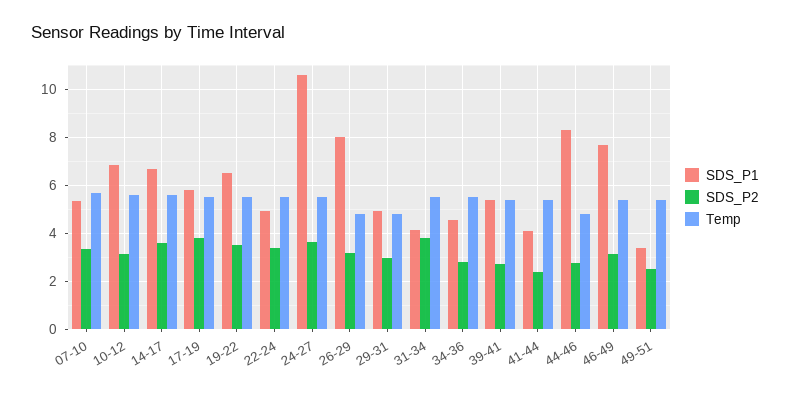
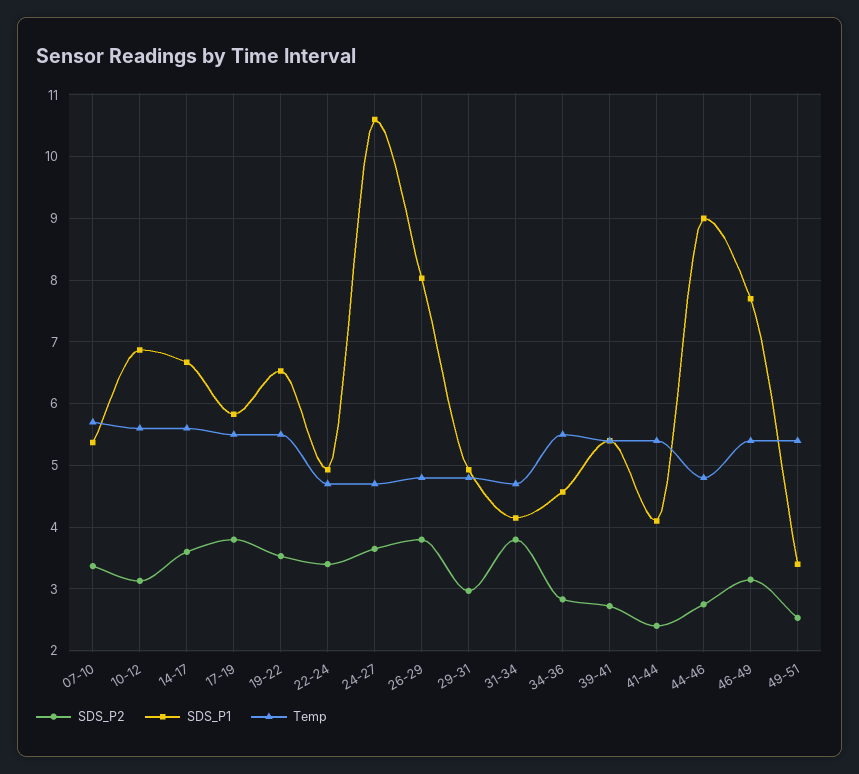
  {
    "SDS_P1": {
      "07-10": 5.4,
      "10-12": 6.9,
      "14-17": 6.7,
      "17-19": 5.8,
      "19-22": 6.5,
      "22-24": 4.9,
      "24-27": 10.6,
      "26-29": 8,
      "29-31": 4.9,
      "31-34": 4.2,
      "34-36": 4.6,
      "39-41": 5.4,
      "41-44": 4.1,
-     "44-46": 8.25,
+     "44-46": 9,
      "46-49": 7.7,
      "49-51": 3.4
    },
    "SDS_P2": {
      "07-10": 3.4,
      "10-12": 3.1,
      "14-17": 3.6,
      "17-19": 3.8,
      "19-22": 3.5,
      "22-24": 3.4,
      "24-27": 3.7,
-     "26-29": 3.25,
+     "26-29": 3.8,
      "29-31": 3,
      "31-34": 3.8,
      "34-36": 2.8,
      "39-41": 2.7,
      "41-44": 2.4,
      "44-46": 2.8,
      "46-49": 3.2,
      "49-51": 2.5
    },
    "Temp": {
      "07-10": 5.7,
      "10-12": 5.6,
      "14-17": 5.6,
      "17-19": 5.5,
      "19-22": 5.5,
-     "22-24": 5.5,
+     "22-24": 4.7,
-     "24-27": 5.5,
+     "24-27": 4.7,
      "26-29": 4.8,
      "29-31": 4.8,
-     "31-34": 5.5,
+     "31-34": 4.7,
      "34-36": 5.5,
      "39-41": 5.4,
      "41-44": 5.4,
      "44-46": 4.8,
      "46-49": 5.4,
      "49-51": 5.4
    }
  }

